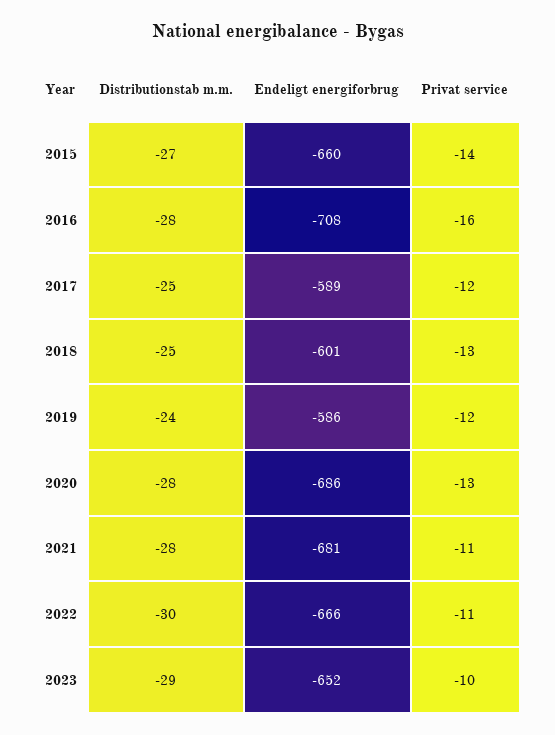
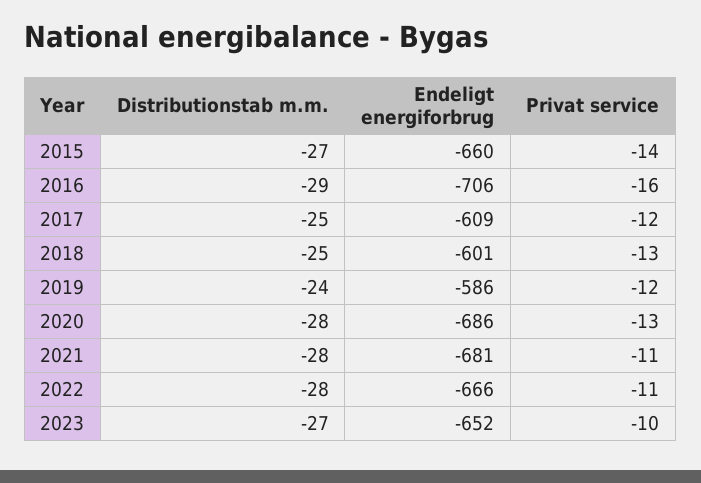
  {
    "Distributionstab m.m.": {
      "2015": -27,
-     "2016": -28,
+     "2016": -29,
      "2017": -25,
      "2018": -25,
      "2019": -24,
      "2020": -28,
      "2021": -28,
-     "2022": -30,
+     "2022": -28,
-     "2023": -29
+     "2023": -27
    },
    "Endeligt energiforbrug": {
      "2015": -660,
-     "2016": -708,
+     "2016": -706,
-     "2017": -589,
+     "2017": -609,
      "2018": -601,
      "2019": -586,
      "2020": -686,
      "2021": -681,
      "2022": -666,
      "2023": -652
    },
    "Privat service": {
      "2015": -14,
      "2016": -16,
      "2017": -12,
      "2018": -13,
      "2019": -12,
      "2020": -13,
      "2021": -11,
      "2022": -11,
      "2023": -10
    }
  }

